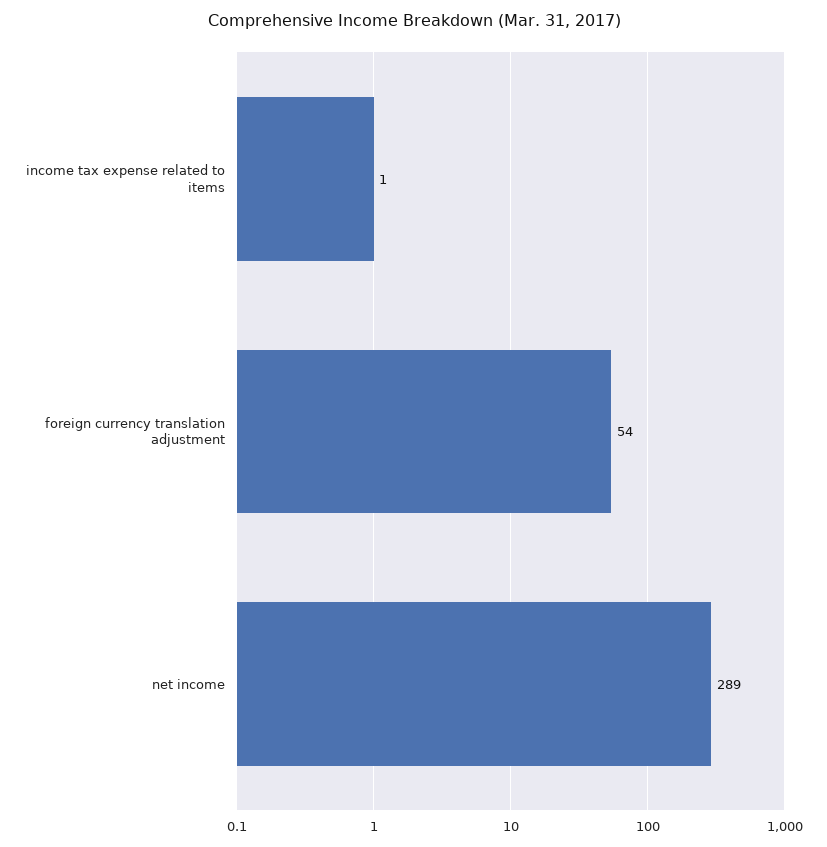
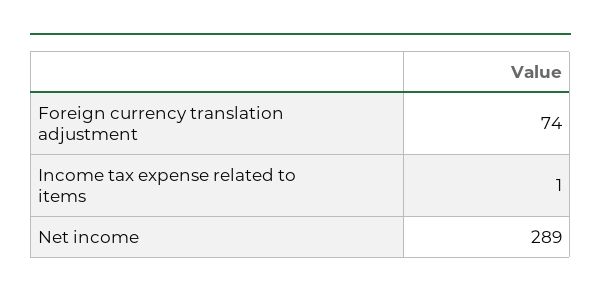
  {
    "income tax expense related to items": 1,
-   "foreign currency translation adjustment": 54,
+   "foreign currency translation adjustment": 74,
    "net income": 289
  }

